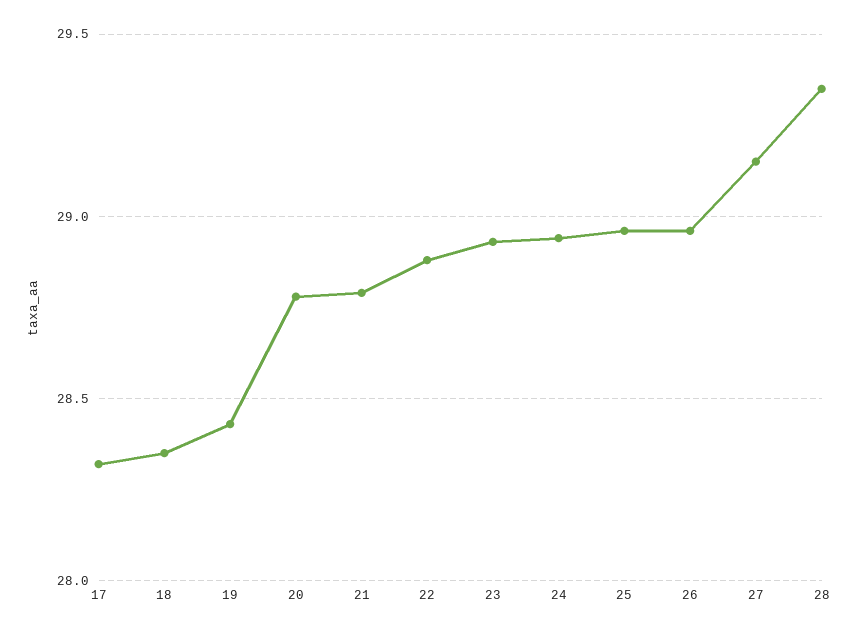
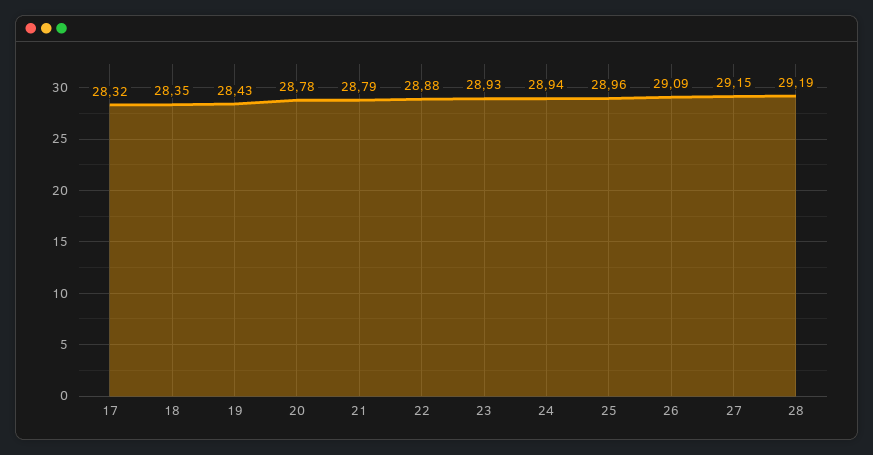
  {
    "17": 28.32,
    "18": 28.35,
    "19": 28.43,
    "20": 28.78,
    "21": 28.79,
    "22": 28.88,
    "23": 28.93,
    "24": 28.94,
    "25": 28.96,
-   "26": 28.95,
+   "26": 29.09,
    "27": 29.15,
-   "28": 29.35
+   "28": 29.19
  }

